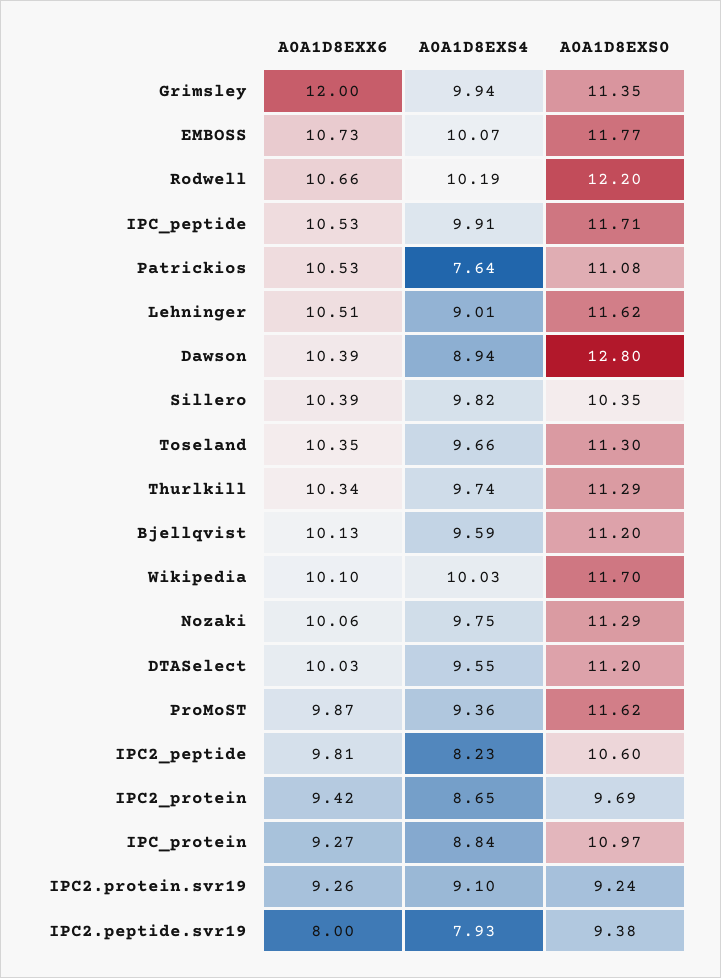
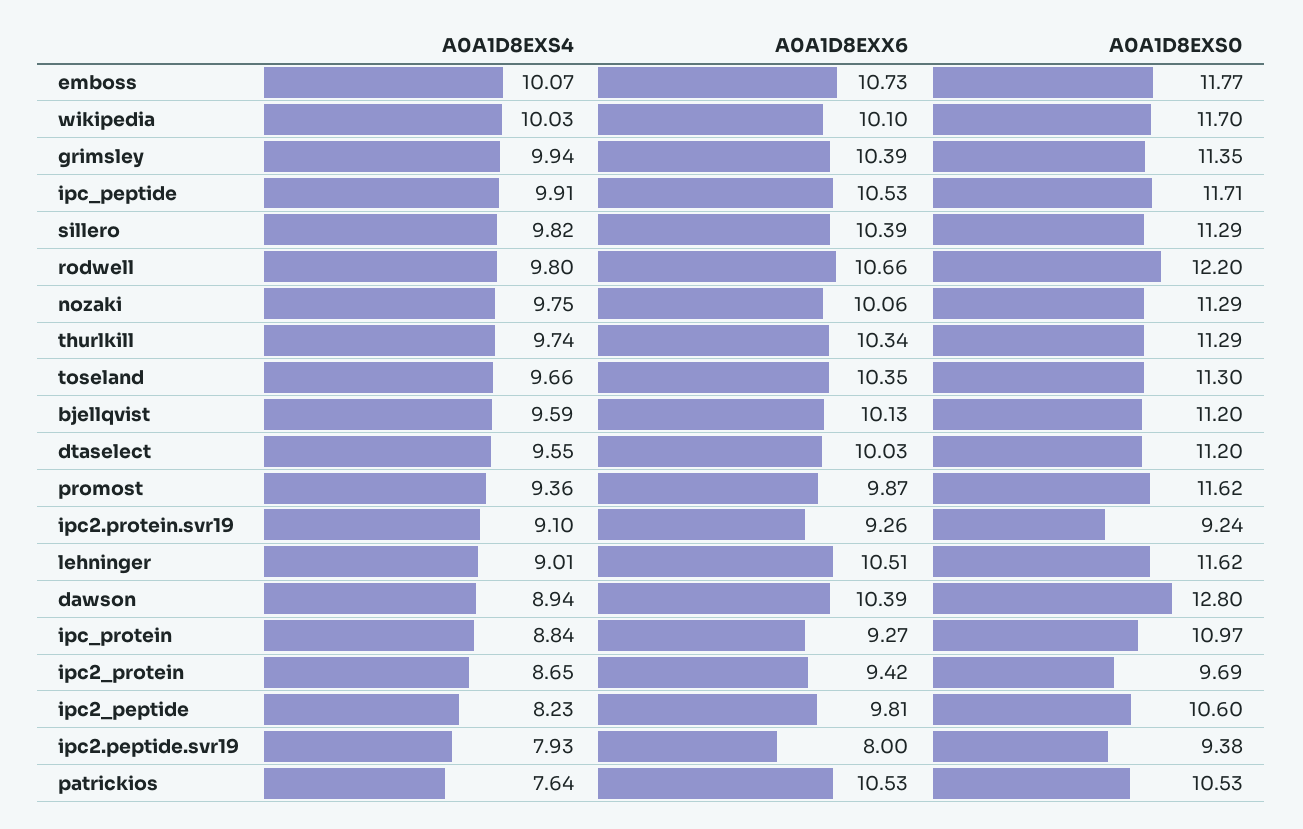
  {
    "A0A1D8EXX6": {
-     "Grimsley": 12,
+     "Grimsley": 10.39,
      "EMBOSS": 10.73,
      "Rodwell": 10.66,
      "IPC_peptide": 10.53,
      "Patrickios": 10.53,
      "Lehninger": 10.51,
      "Dawson": 10.39,
      "Sillero": 10.39,
      "Toseland": 10.35,
      "Thurlkill": 10.34,
      "Bjellqvist": 10.13,
      "Wikipedia": 10.1,
      "Nozaki": 10.06,
      "DTASelect": 10.03,
      "ProMoST": 9.87,
      "IPC2_peptide": 9.81,
      "IPC2_protein": 9.42,
      "IPC_protein": 9.27,
      "IPC2.protein.svr19": 9.26,
      "IPC2.peptide.svr19": 8
    },
    "A0A1D8EXS4": {
      "Grimsley": 9.94,
      "EMBOSS": 10.07,
-     "Rodwell": 10.19,
+     "Rodwell": 9.8,
      "IPC_peptide": 9.91,
      "Patrickios": 7.64,
      "Lehninger": 9.01,
      "Dawson": 8.94,
      "Sillero": 9.82,
      "Toseland": 9.66,
      "Thurlkill": 9.74,
      "Bjellqvist": 9.59,
      "Wikipedia": 10.03,
      "Nozaki": 9.75,
      "DTASelect": 9.55,
      "ProMoST": 9.36,
      "IPC2_peptide": 8.23,
      "IPC2_protein": 8.65,
      "IPC_protein": 8.84,
      "IPC2.protein.svr19": 9.1,
      "IPC2.peptide.svr19": 7.93
    },
    "A0A1D8EXS0": {
      "Grimsley": 11.35,
      "EMBOSS": 11.77,
      "Rodwell": 12.2,
      "IPC_peptide": 11.71,
-     "Patrickios": 11.08,
+     "Patrickios": 10.53,
      "Lehninger": 11.62,
      "Dawson": 12.8,
-     "Sillero": 10.35,
+     "Sillero": 11.29,
      "Toseland": 11.3,
      "Thurlkill": 11.29,
      "Bjellqvist": 11.2,
      "Wikipedia": 11.7,
      "Nozaki": 11.29,
      "DTASelect": 11.2,
      "ProMoST": 11.62,
      "IPC2_peptide": 10.6,
      "IPC2_protein": 9.69,
      "IPC_protein": 10.97,
      "IPC2.protein.svr19": 9.24,
      "IPC2.peptide.svr19": 9.38
    }
  }

